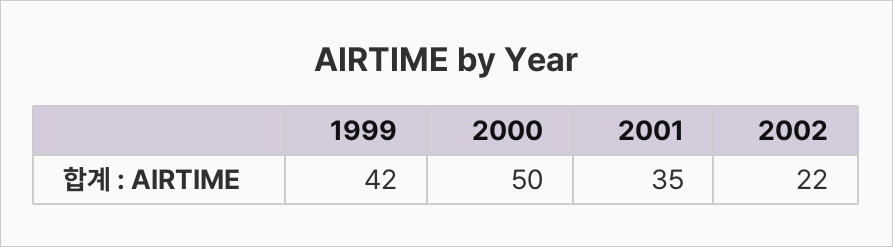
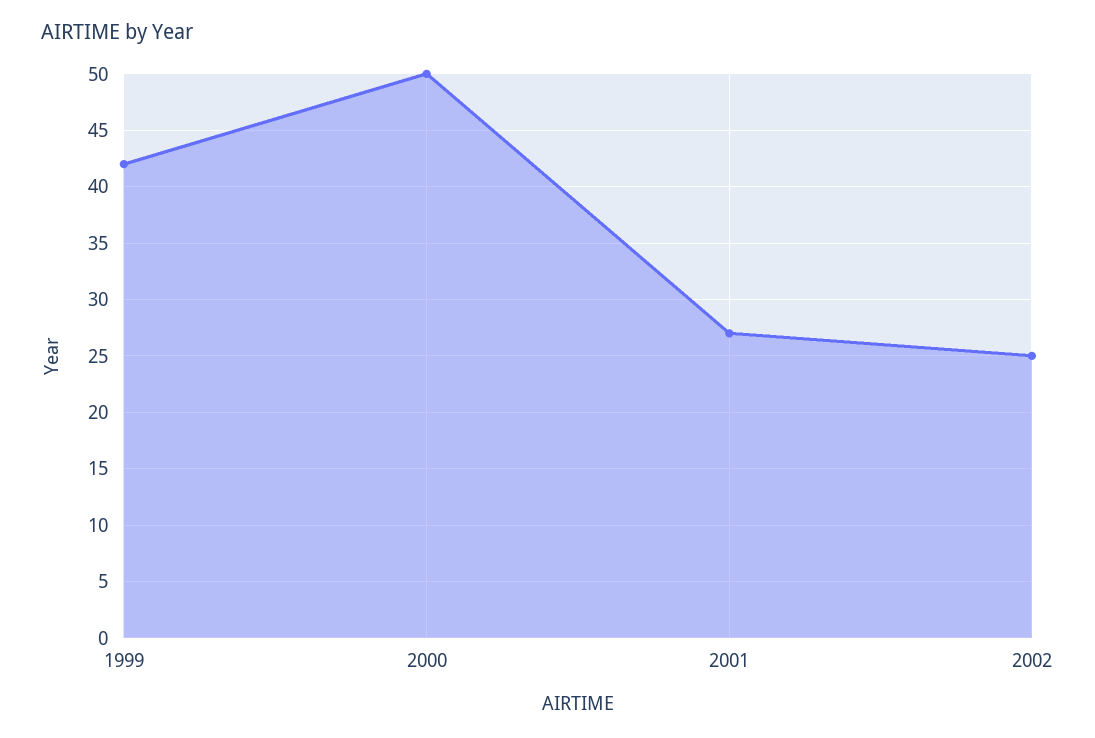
  {
    "1999": 42,
    "2000": 50,
-   "2001": 35,
+   "2001": 27,
-   "2002": 22
+   "2002": 25
  }

